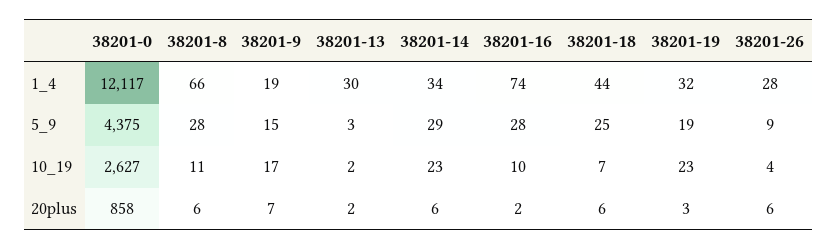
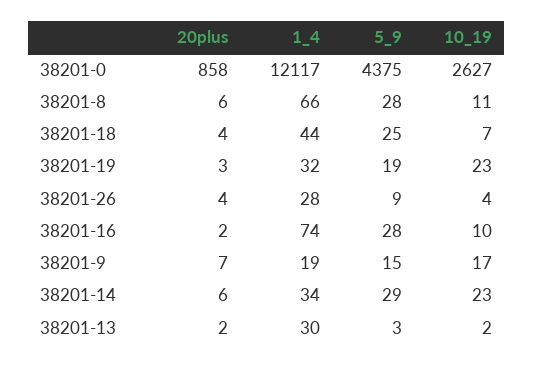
  {
    "38201-0": {
      "1_4": 12117,
      "5_9": 4375,
      "10_19": 2627,
      "20plus": 858
    },
    "38201-8": {
      "1_4": 66,
      "5_9": 28,
      "10_19": 11,
      "20plus": 6
    },
    "38201-9": {
      "1_4": 19,
      "5_9": 15,
      "10_19": 17,
      "20plus": 7
    },
    "38201-13": {
      "1_4": 30,
      "5_9": 3,
      "10_19": 2,
      "20plus": 2
    },
    "38201-14": {
      "1_4": 34,
      "5_9": 29,
      "10_19": 23,
      "20plus": 6
    },
    "38201-16": {
      "1_4": 74,
      "5_9": 28,
      "10_19": 10,
      "20plus": 2
    },
    "38201-18": {
      "1_4": 44,
      "5_9": 25,
      "10_19": 7,
-     "20plus": 6
+     "20plus": 4
    },
    "38201-19": {
      "1_4": 32,
      "5_9": 19,
      "10_19": 23,
      "20plus": 3
    },
    "38201-26": {
      "1_4": 28,
      "5_9": 9,
      "10_19": 4,
-     "20plus": 6
+     "20plus": 4
    }
  }

